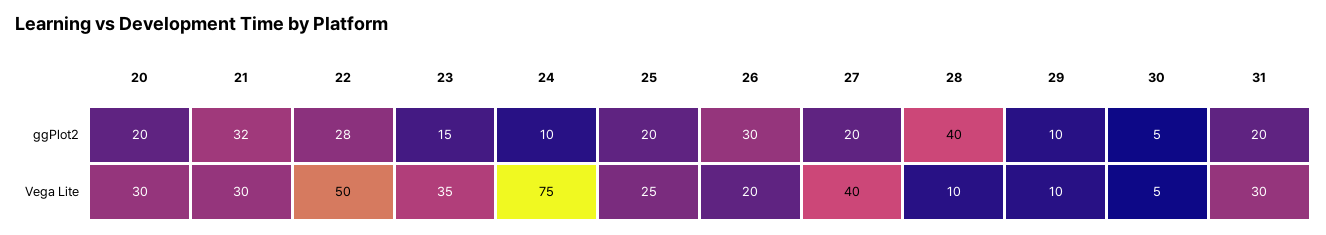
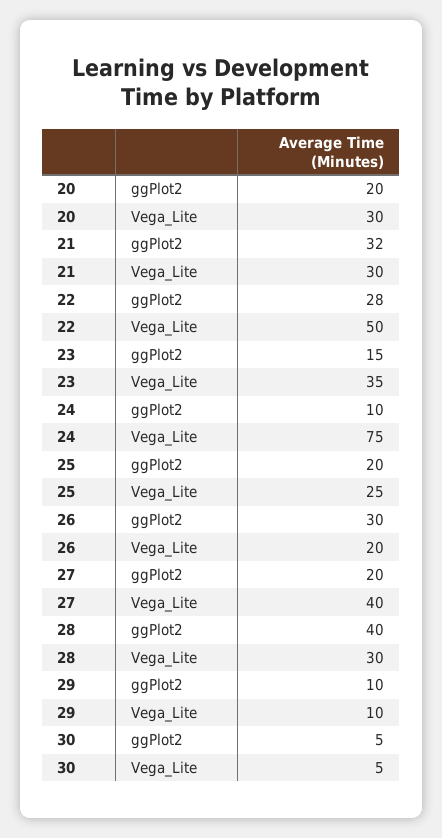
  {
    "20": {
      "ggPlot2": 20,
      "Vega Lite": 30
    },
    "21": {
      "ggPlot2": 32,
      "Vega Lite": 30
    },
    "22": {
      "ggPlot2": 28,
      "Vega Lite": 50
    },
    "23": {
      "ggPlot2": 15,
      "Vega Lite": 35
    },
    "24": {
      "ggPlot2": 10,
      "Vega Lite": 75
    },
    "25": {
      "ggPlot2": 20,
      "Vega Lite": 25
    },
    "26": {
      "ggPlot2": 30,
      "Vega Lite": 20
    },
    "27": {
      "ggPlot2": 20,
      "Vega Lite": 40
    },
    "28": {
      "ggPlot2": 40,
-     "Vega Lite": 10
+     "Vega Lite": 30
    },
    "29": {
      "ggPlot2": 10,
      "Vega Lite": 10
    },
    "30": {
      "ggPlot2": 5,
      "Vega Lite": 5
-   },
+   }
-   "31": {
-     "ggPlot2": 20,
-     "Vega Lite": 30
-   }
  }

